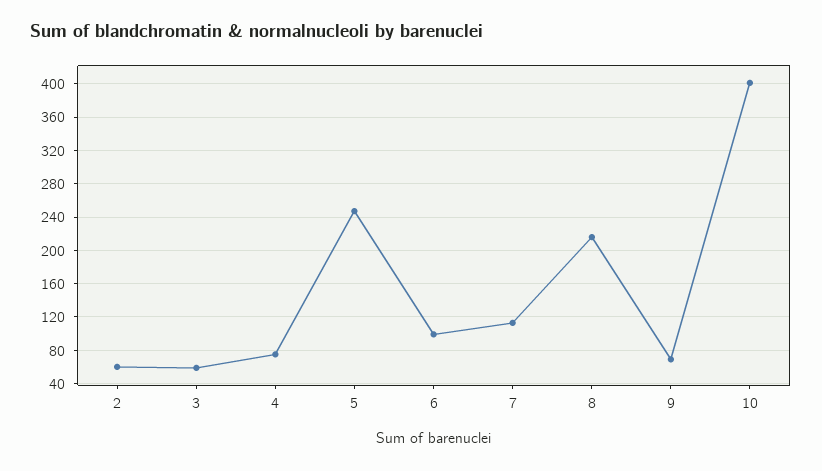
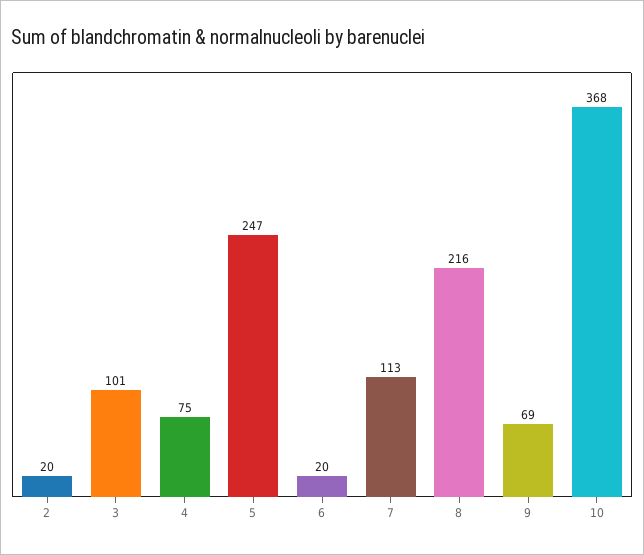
  {
-   "2": 60,
+   "2": 20,
-   "3": 60,
+   "3": 101,
    "4": 75,
    "5": 247,
-   "6": 100,
+   "6": 20,
    "7": 113,
    "8": 216,
    "9": 69,
-   "10": 400
+   "10": 368
  }

